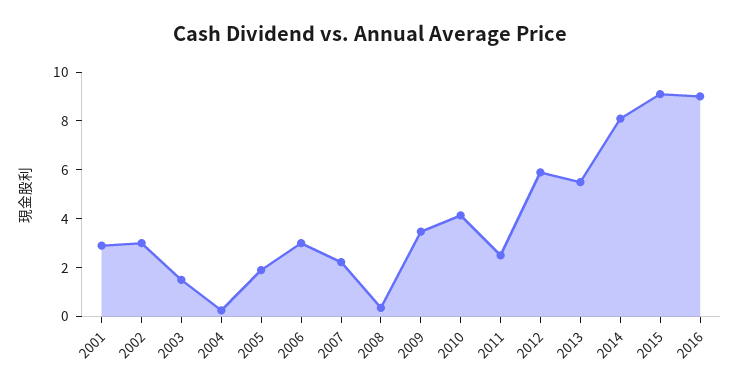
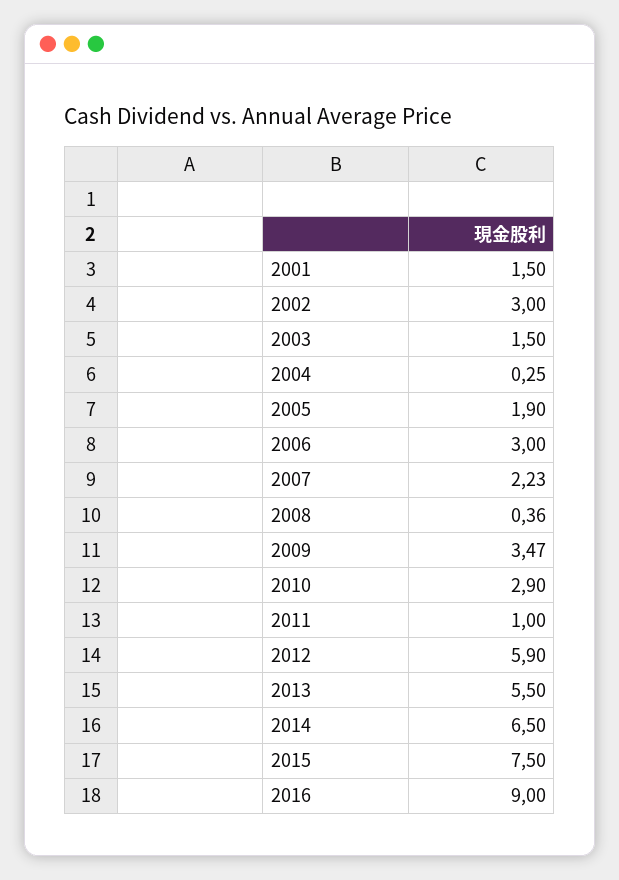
  {
-   "2001": 3,
+   "2001": 1.5,
    "2002": 3,
    "2003": 1.5,
    "2004": 0.25,
    "2005": 1.9,
    "2006": 3,
    "2007": 2.23,
    "2008": 0.36,
    "2009": 3.47,
-   "2010": 4,
+   "2010": 2.9,
-   "2011": 2.5,
+   "2011": 1,
    "2012": 5.9,
    "2013": 5.5,
-   "2014": 8,
+   "2014": 6.5,
-   "2015": 9,
+   "2015": 7.5,
    "2016": 9
  }

